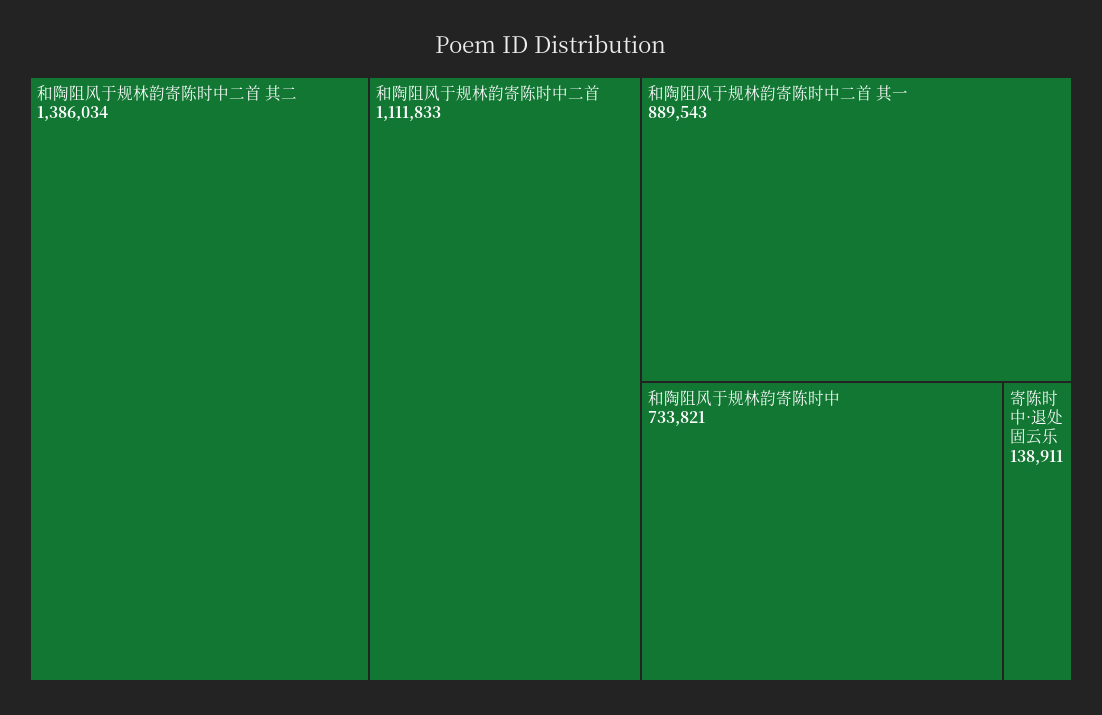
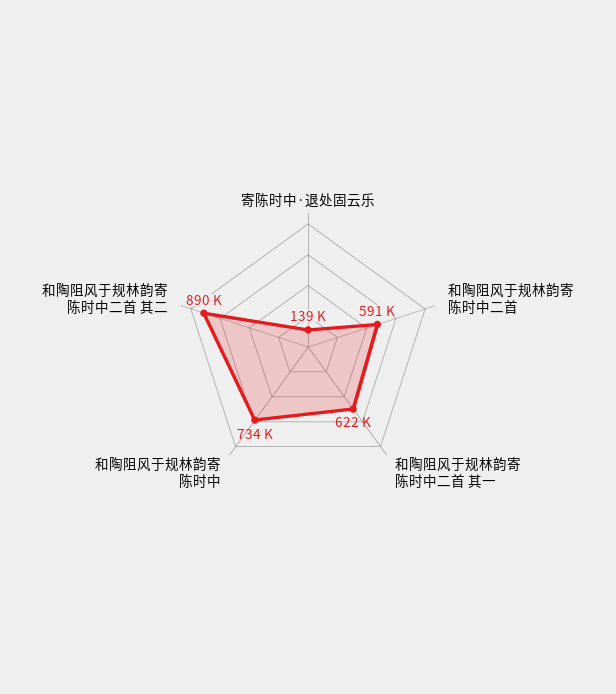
  {
-   "和陶阻风于规林韵寄陈时中二首 其二": 1386034,
+   "和陶阻风于规林韵寄陈时中二首 其二": 890000,
-   "和陶阻风于规林韵寄陈时中二首": 1111833,
+   "和陶阻风于规林韵寄陈时中二首": 591000,
-   "和陶阻风于规林韵寄陈时中二首 其一": 889543,
+   "和陶阻风于规林韵寄陈时中二首 其一": 622000,
    "和陶阻风于规林韵寄陈时中": 733821,
    "寄陈时中·退处固云乐": 138911
  }

